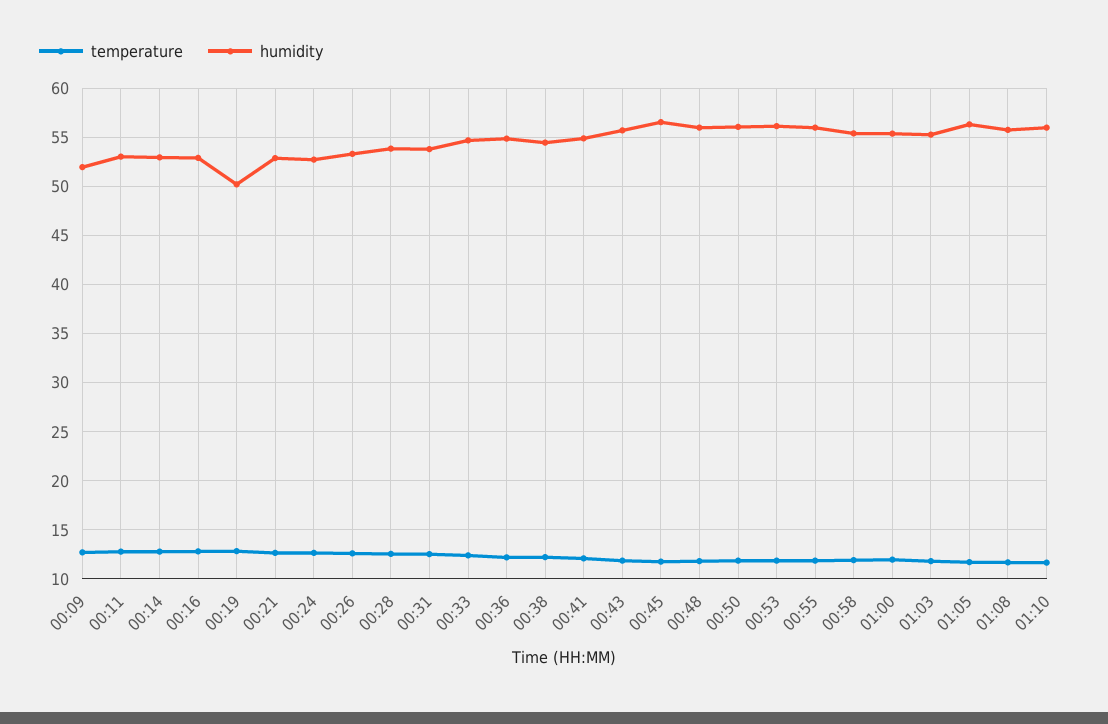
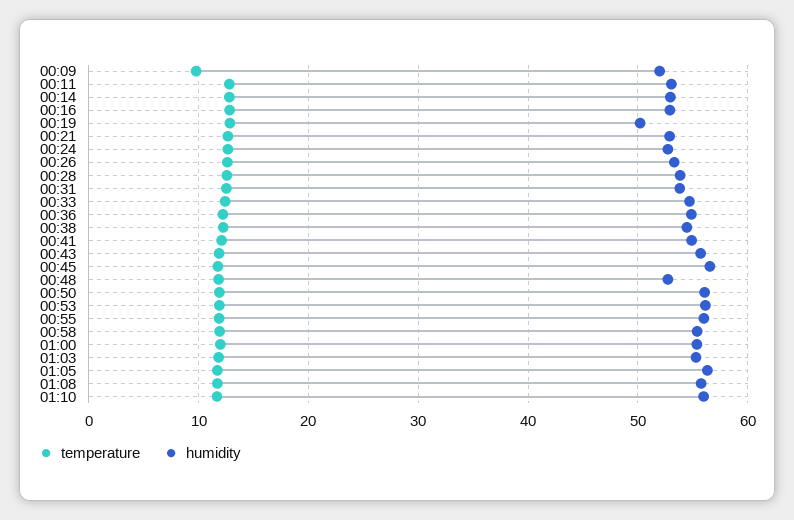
  {
    "temperature": {
-     "00:09": 13,
+     "00:09": 10,
      "00:11": 13,
      "00:14": 13,
      "00:16": 13,
      "00:19": 13,
      "00:21": 13,
      "00:24": 13,
      "00:26": 13,
      "00:28": 13,
      "00:31": 13,
      "00:33": 12,
      "00:36": 12,
      "00:38": 12,
      "00:41": 12,
      "00:43": 12,
      "00:45": 12,
      "00:48": 12,
      "00:50": 12,
      "00:53": 12,
      "00:55": 12,
      "00:58": 12,
      "01:00": 12,
      "01:03": 12,
      "01:05": 12,
      "01:08": 12,
      "01:10": 12
    },
    "humidity": {
      "00:09": 52,
      "00:11": 53,
      "00:14": 53,
      "00:16": 53,
      "00:19": 50,
      "00:21": 53,
      "00:24": 53,
      "00:26": 53,
      "00:28": 54,
      "00:31": 54,
      "00:33": 55,
      "00:36": 55,
      "00:38": 54,
      "00:41": 55,
      "00:43": 56,
      "00:45": 57,
-     "00:48": 56,
+     "00:48": 53,
      "00:50": 56,
      "00:53": 56,
      "00:55": 56,
      "00:58": 55,
      "01:00": 55,
      "01:03": 55,
      "01:05": 56,
      "01:08": 56,
      "01:10": 56
    }
  }

